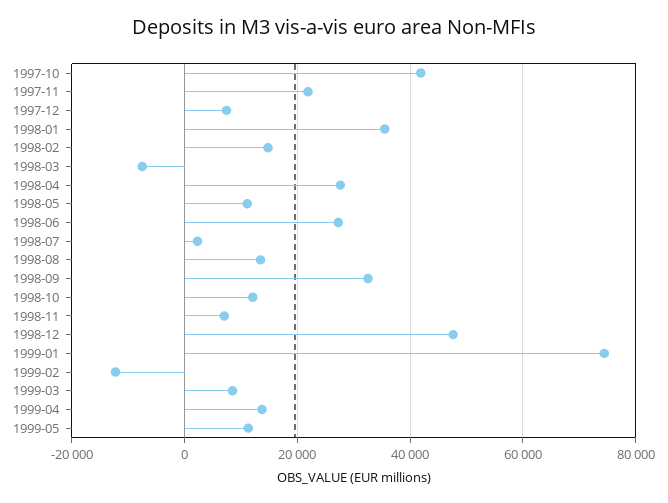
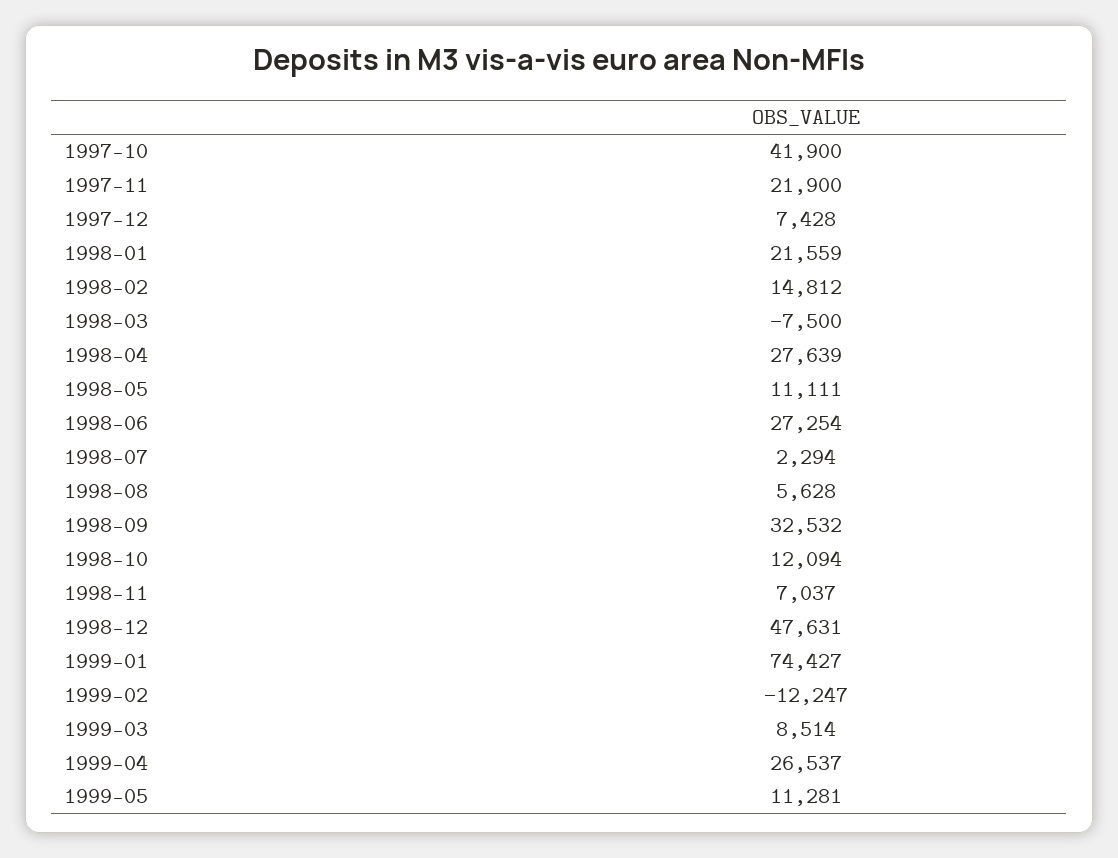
  {
    "1997-10": 41900,
    "1997-11": 21900,
    "1997-12": 7428,
-   "1998-01": 36000,
+   "1998-01": 21559,
    "1998-02": 14812,
    "1998-03": -7500,
    "1998-04": 27639,
    "1998-05": 11111,
    "1998-06": 27254,
    "1998-07": 2294,
-   "1998-08": 14000,
+   "1998-08": 5628,
    "1998-09": 32532,
    "1998-10": 12094,
    "1998-11": 7037,
    "1998-12": 47631,
    "1999-01": 74427,
    "1999-02": -12247,
    "1999-03": 8514,
-   "1999-04": 14000,
+   "1999-04": 26537,
    "1999-05": 11281
  }

